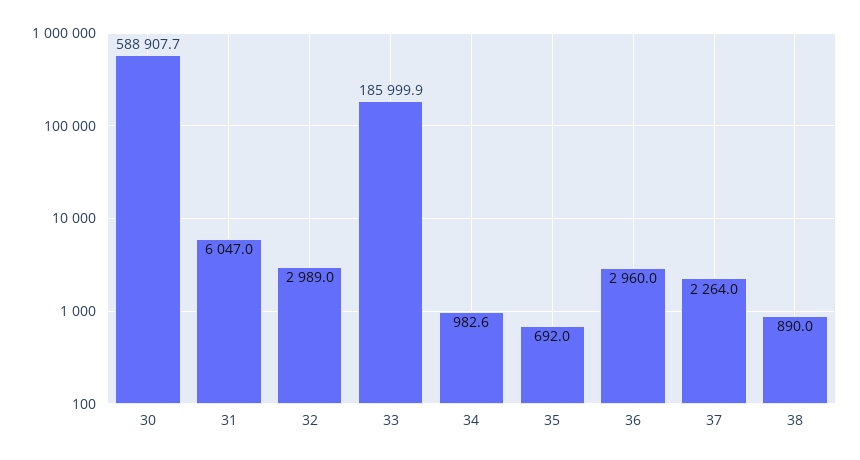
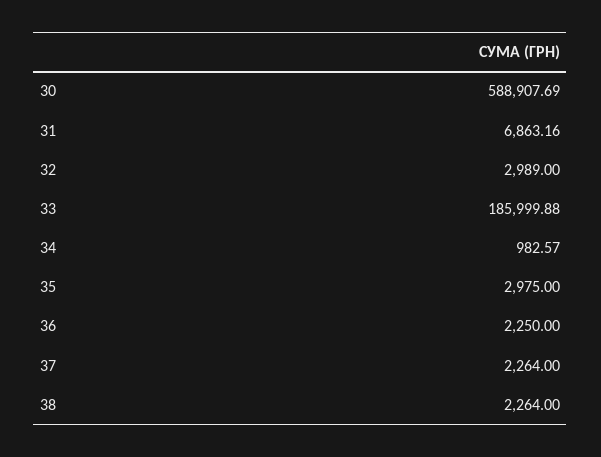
  {
    "30": 588907.69,
-   "31": 6047,
+   "31": 6863.16,
    "32": 2989,
    "33": 185999.88,
    "34": 982.57,
-   "35": 692,
+   "35": 2975,
-   "36": 2960,
+   "36": 2250,
    "37": 2264,
-   "38": 890
+   "38": 2264
  }

